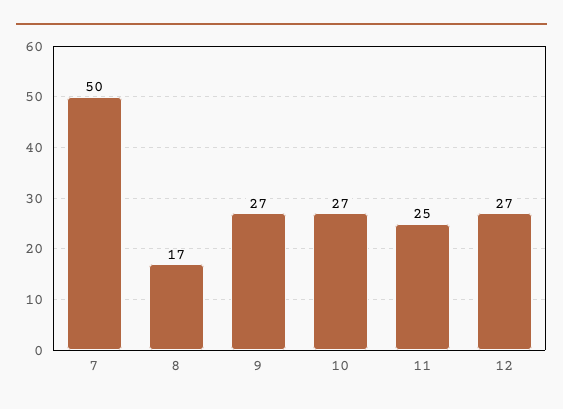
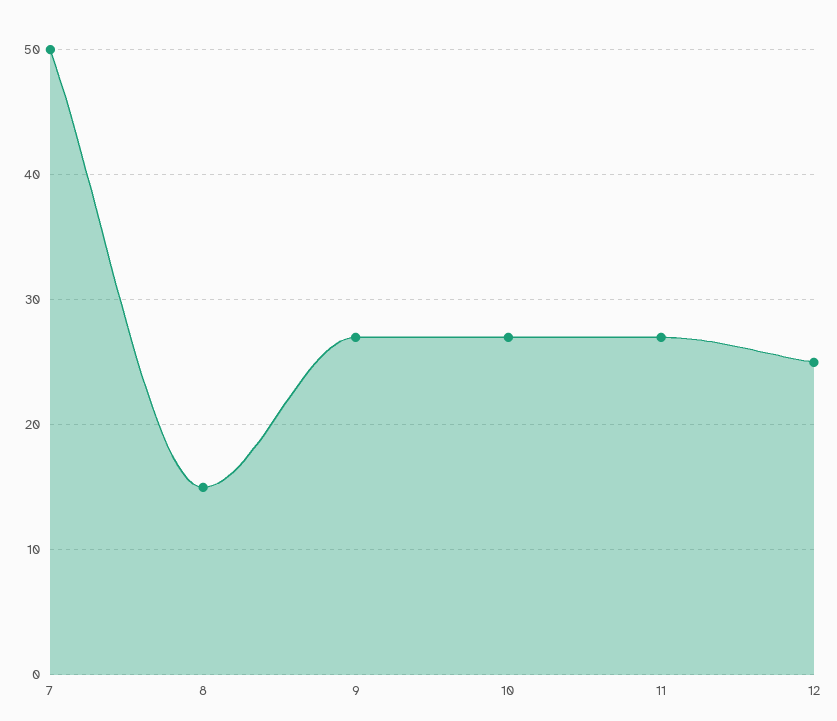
  {
    "7": 50,
-   "8": 17,
+   "8": 15,
    "9": 27,
    "10": 27,
-   "11": 25,
+   "11": 27,
-   "12": 27
+   "12": 25
  }

